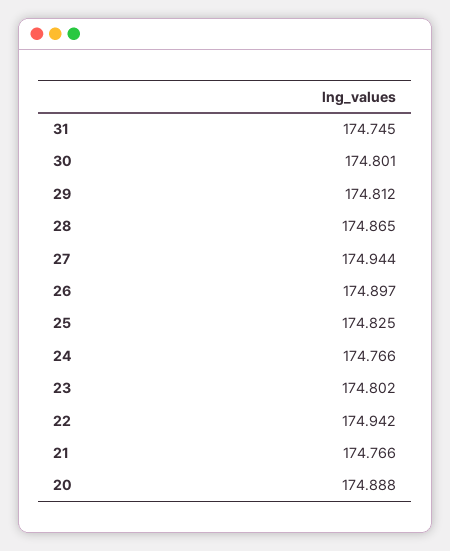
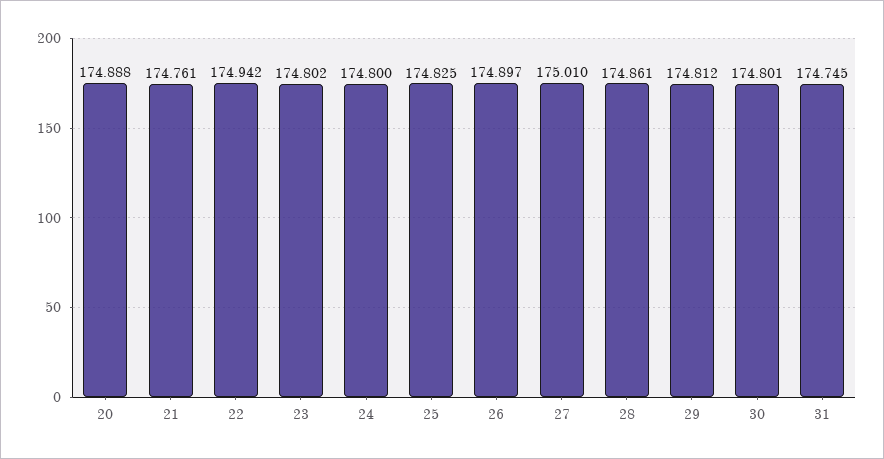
  {
    "31": 174.745,
    "30": 174.801,
    "29": 174.812,
-   "28": 174.865,
+   "28": 174.861,
-   "27": 174.944,
+   "27": 175.01,
    "26": 174.897,
    "25": 174.825,
-   "24": 174.766,
+   "24": 174.8,
    "23": 174.802,
    "22": 174.942,
-   "21": 174.766,
+   "21": 174.761,
    "20": 174.888
  }

